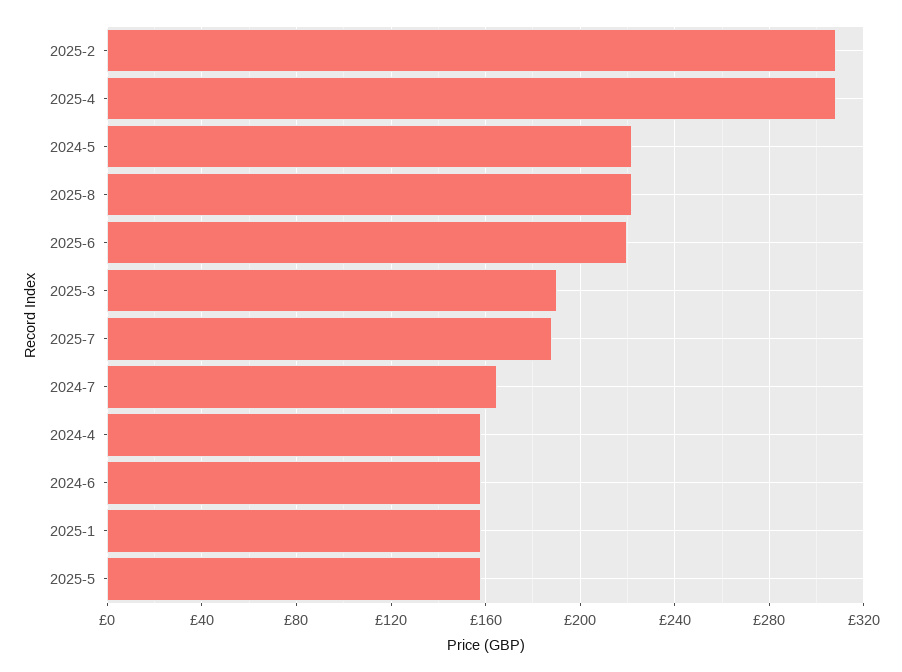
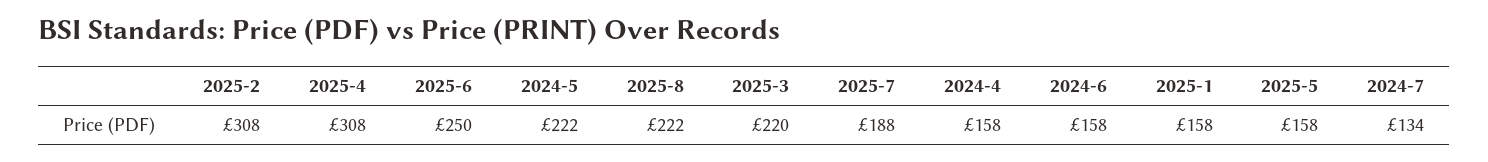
  {
    "2025-2": 308,
    "2025-4": 308,
    "2024-5": 222,
    "2025-8": 222,
-   "2025-6": 220,
+   "2025-6": 250,
-   "2025-3": 190,
+   "2025-3": 220,
    "2025-7": 188,
-   "2024-7": 165,
+   "2024-7": 134,
    "2024-4": 158,
    "2024-6": 158,
    "2025-1": 158,
    "2025-5": 158
  }

